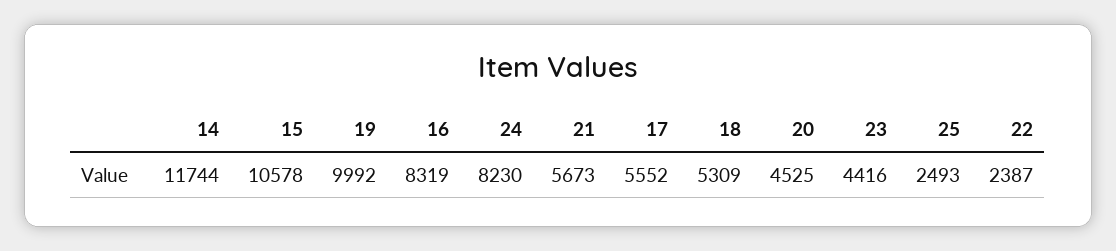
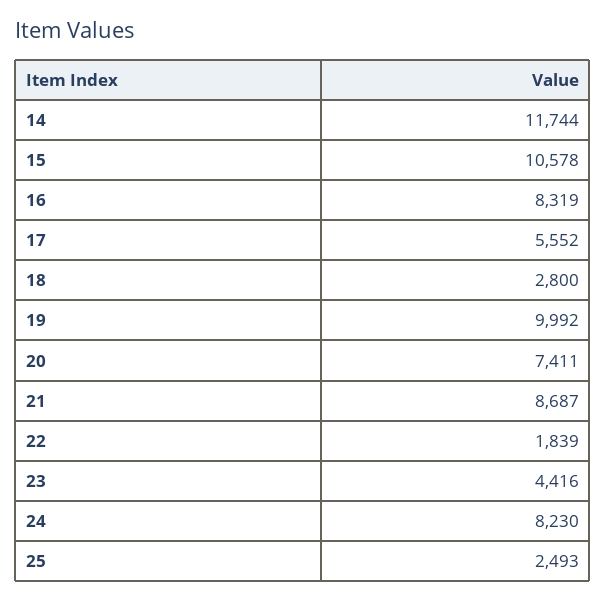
  {
    "14": 11744,
    "15": 10578,
    "19": 9992,
    "16": 8319,
    "24": 8230,
-   "21": 5673,
+   "21": 8687,
    "17": 5552,
-   "18": 5309,
+   "18": 2800,
-   "20": 4525,
+   "20": 7411,
    "23": 4416,
    "25": 2493,
-   "22": 2387
+   "22": 1839
  }

